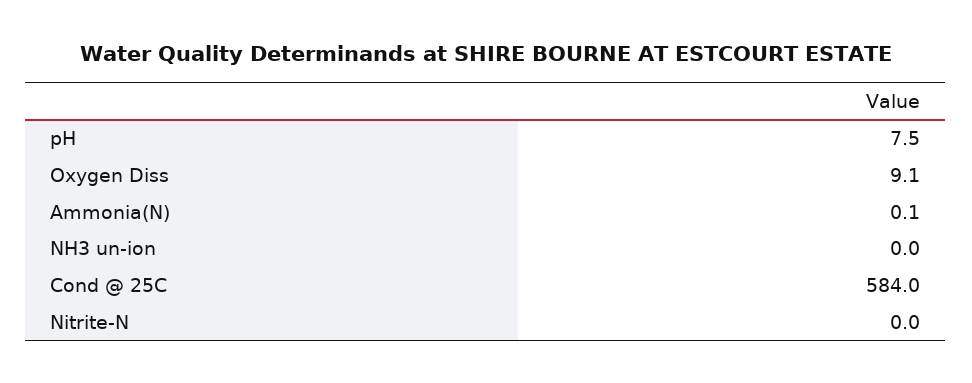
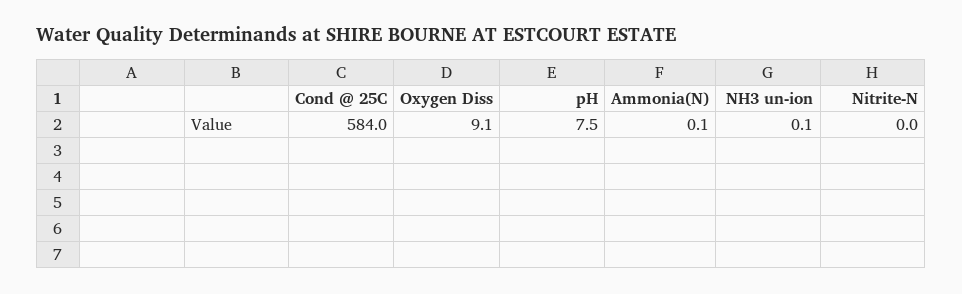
  {
    "pH": 7.5,
    "Oxygen Diss": 9.1,
    "Ammonia(N)": 0.1,
-   "NH3 un-ion": 0,
+   "NH3 un-ion": 0.1,
    "Cond @ 25C": 584,
    "Nitrite-N": 0
  }

